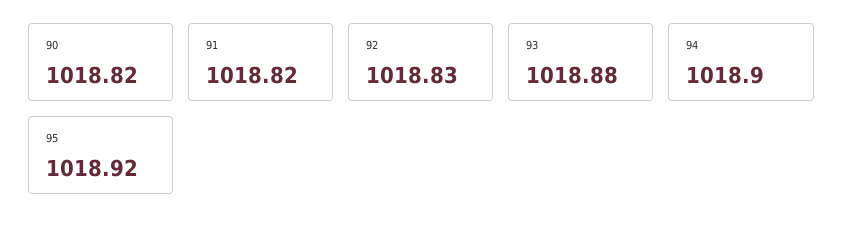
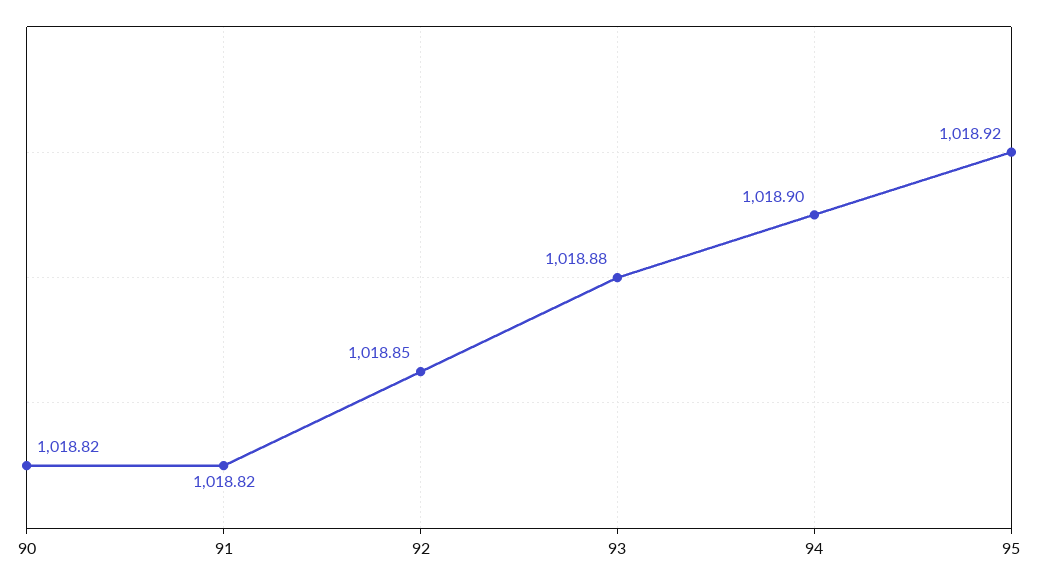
  {
    "90": 1018.82,
    "91": 1018.82,
-   "92": 1018.83,
+   "92": 1018.85,
    "93": 1018.88,
    "94": 1018.9,
    "95": 1018.92
  }

